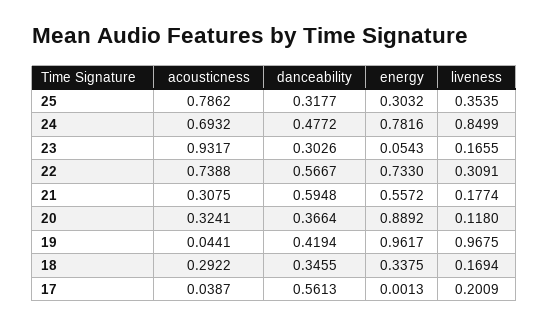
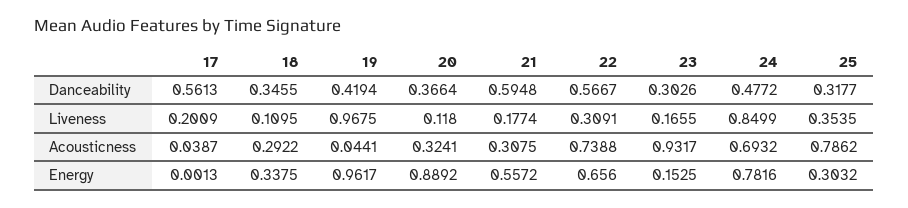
  {
    "acousticness": {
      "25": 0.7862,
      "24": 0.6932,
      "23": 0.9317,
      "22": 0.7388,
      "21": 0.3075,
      "20": 0.3241,
      "19": 0.0441,
      "18": 0.2922,
      "17": 0.0387
    },
    "danceability": {
      "25": 0.3177,
      "24": 0.4772,
      "23": 0.3026,
      "22": 0.5667,
      "21": 0.5948,
      "20": 0.3664,
      "19": 0.4194,
      "18": 0.3455,
      "17": 0.5613
    },
    "energy": {
      "25": 0.3032,
      "24": 0.7816,
-     "23": 0.0543,
+     "23": 0.1525,
-     "22": 0.733,
+     "22": 0.656,
      "21": 0.5572,
      "20": 0.8892,
      "19": 0.9617,
      "18": 0.3375,
      "17": 0.0013
    },
    "liveness": {
      "25": 0.3535,
      "24": 0.8499,
      "23": 0.1655,
      "22": 0.3091,
      "21": 0.1774,
      "20": 0.118,
      "19": 0.9675,
-     "18": 0.1694,
+     "18": 0.1095,
      "17": 0.2009
    }
  }

